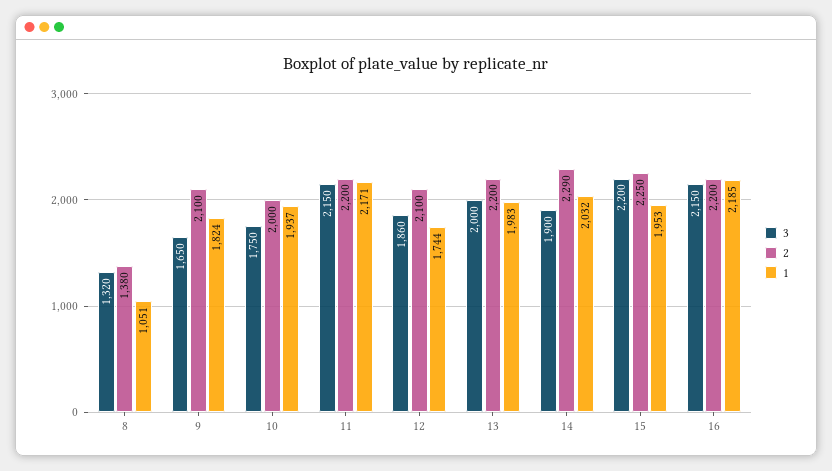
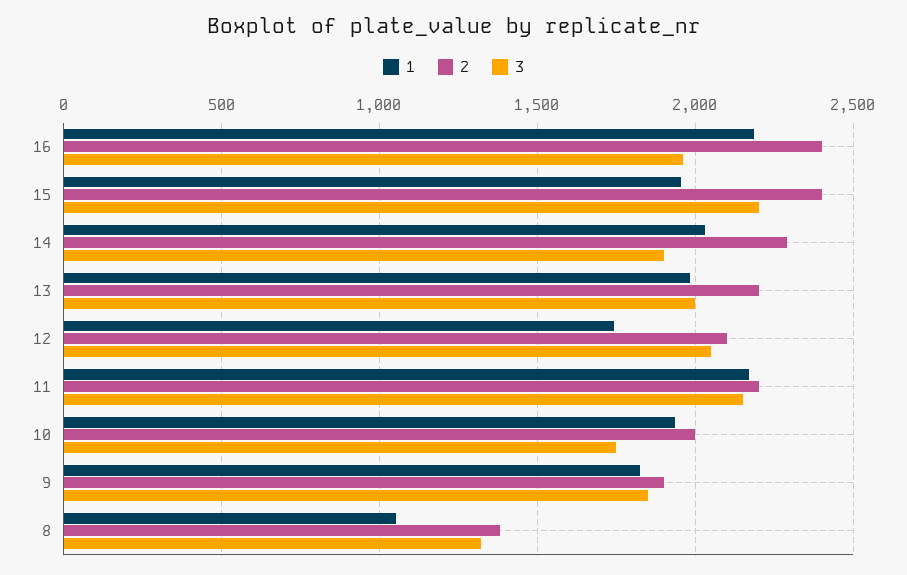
  {
    "3": {
      "8": 1320,
-     "9": 1650,
+     "9": 1850,
      "10": 1750,
      "11": 2150,
-     "12": 1860,
+     "12": 2050,
      "13": 2000,
      "14": 1900,
      "15": 2200,
-     "16": 2150
+     "16": 1950
    },
    "2": {
      "8": 1380,
-     "9": 2100,
+     "9": 1900,
      "10": 2000,
      "11": 2200,
      "12": 2100,
      "13": 2200,
      "14": 2290,
-     "15": 2250,
+     "15": 2400,
-     "16": 2200
+     "16": 2400
    },
    "1": {
      "8": 1051,
      "9": 1824,
      "10": 1937,
      "11": 2171,
      "12": 1744,
      "13": 1983,
      "14": 2032,
      "15": 1953,
      "16": 2185
    }
  }

